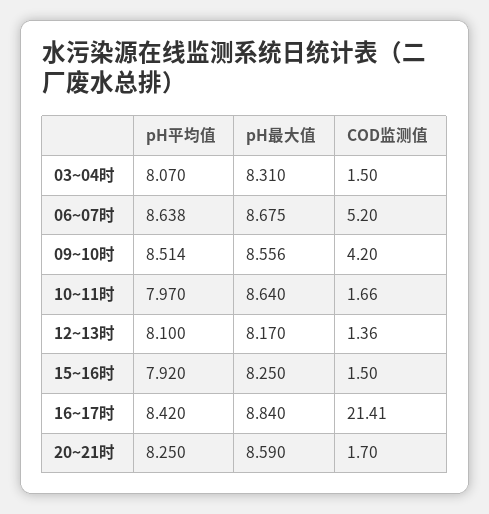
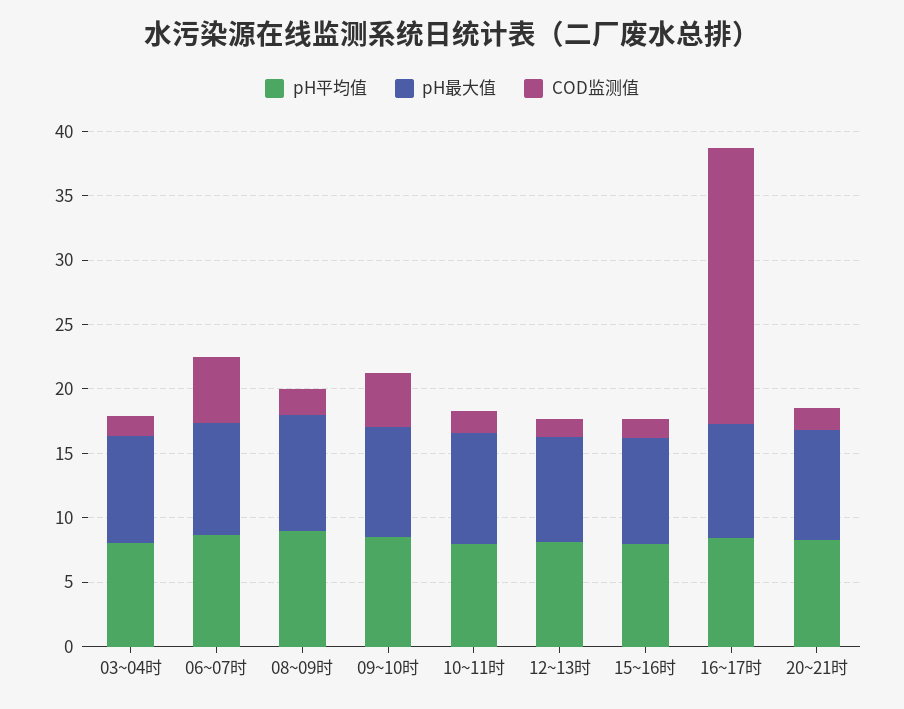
  {
    "pH平均值": {
      "03~04时": 8.07,
      "06~07时": 8.638,
      "09~10时": 8.514,
      "10~11时": 7.97,
      "12~13时": 8.1,
      "15~16时": 7.92,
      "16~17时": 8.42,
-     "20~21时": 8.25
+     "20~21时": 8.25,
+     "08~09时": 9
    },
    "pH最大值": {
      "03~04时": 8.31,
      "06~07时": 8.675,
      "09~10时": 8.556,
      "10~11时": 8.64,
      "12~13时": 8.17,
      "15~16时": 8.25,
      "16~17时": 8.84,
-     "20~21时": 8.59
+     "20~21时": 8.59,
+     "08~09时": 9
    },
    "COD监测值": {
      "03~04时": 1.5,
      "06~07时": 5.2,
      "09~10时": 4.2,
      "10~11时": 1.66,
      "12~13时": 1.36,
      "15~16时": 1.5,
      "16~17时": 21.41,
-     "20~21时": 1.7
+     "20~21时": 1.7,
+     "08~09时": 2
    }
  }

